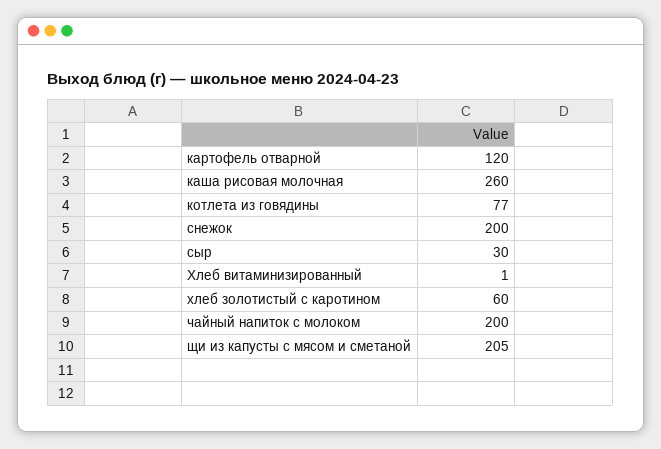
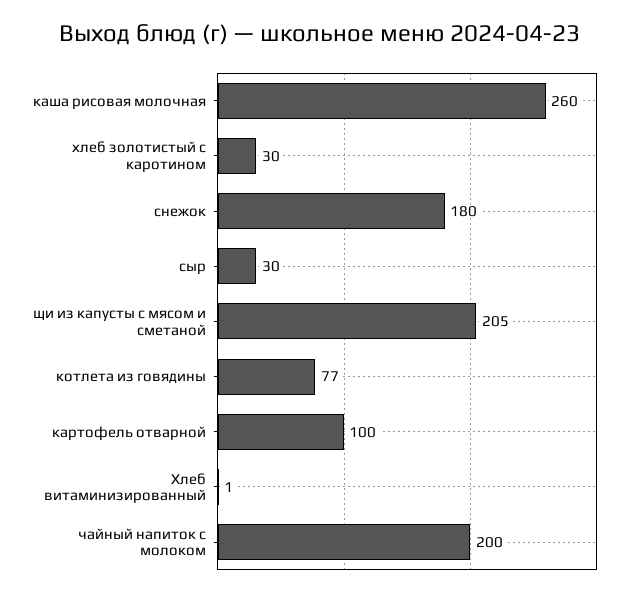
  {
-   "картофель отварной": 120,
+   "картофель отварной": 100,
    "каша рисовая молочная": 260,
    "котлета из говядины": 77,
-   "снежок": 200,
+   "снежок": 180,
    "сыр": 30,
    "Хлеб витаминизированный": 1,
-   "хлеб золотистый с каротином": 60,
+   "хлеб золотистый с каротином": 30,
    "чайный напиток с молоком": 200,
    "щи из капусты с мясом и сметаной": 205
  }

